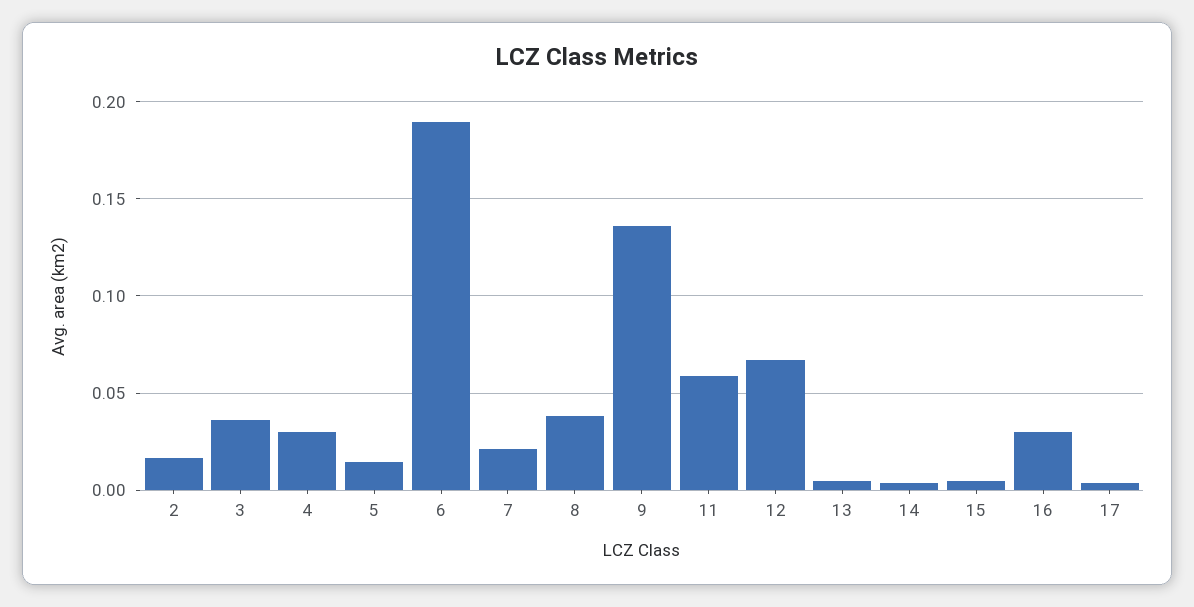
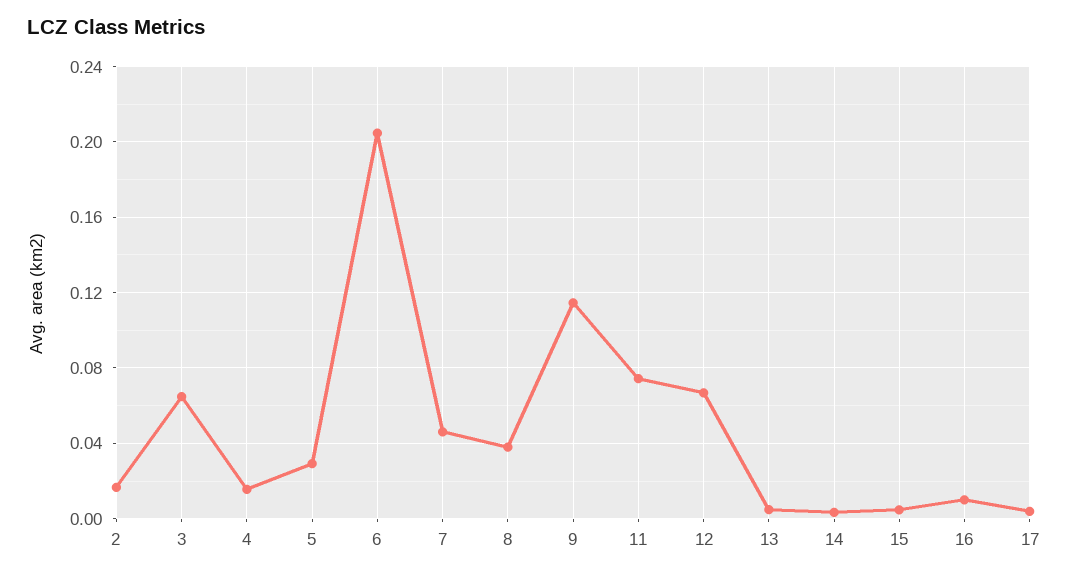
  {
    "2": 0.015,
-   "3": 0.035,
+   "3": 0.065,
-   "4": 0.03,
+   "4": 0.015,
-   "5": 0.015,
+   "5": 0.03,
-   "6": 0.19,
+   "6": 0.205,
-   "7": 0.02,
+   "7": 0.045,
    "8": 0.04,
-   "9": 0.135,
+   "9": 0.115,
-   "11": 0.06,
+   "11": 0.075,
    "12": 0.065,
    "13": 0.005,
    "14": 0.005,
    "15": 0.005,
-   "16": 0.03,
+   "16": 0.01,
    "17": 0.005
  }

